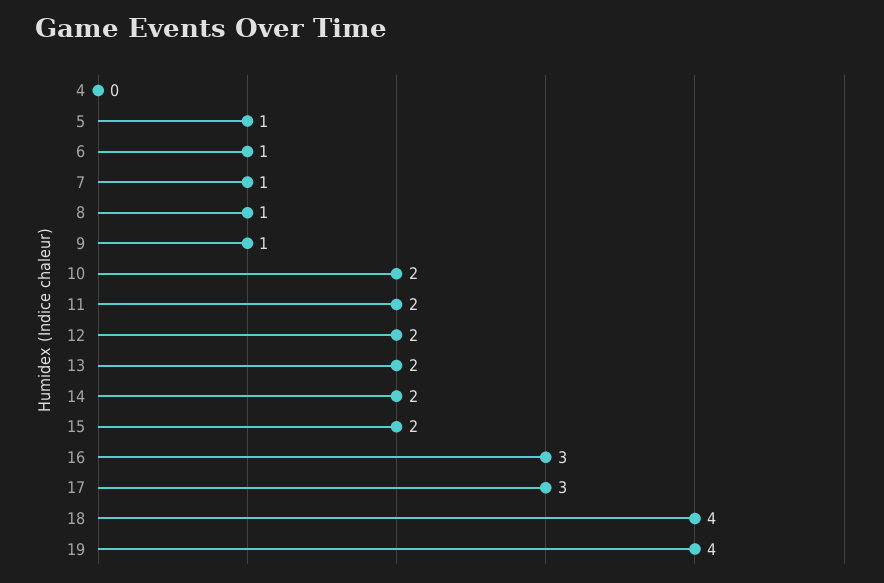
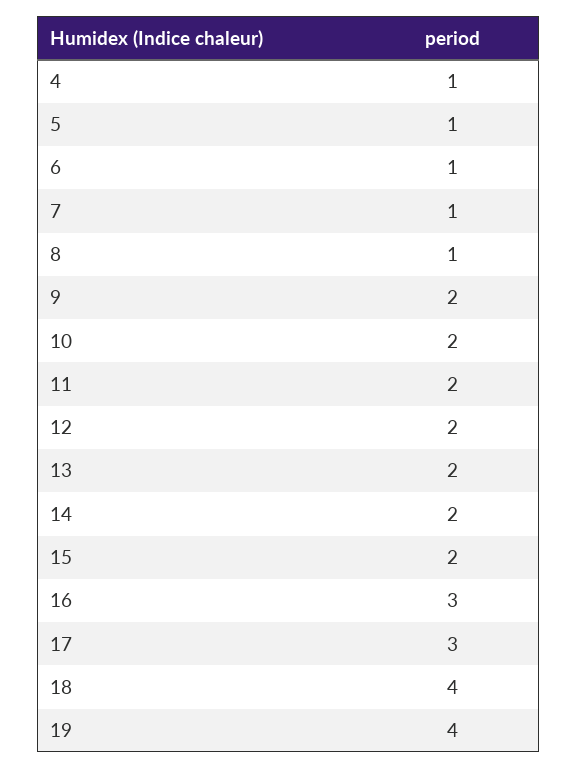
  {
-   "4": 0,
+   "4": 1,
    "5": 1,
    "6": 1,
    "7": 1,
    "8": 1,
-   "9": 1,
+   "9": 2,
    "10": 2,
    "11": 2,
    "12": 2,
    "13": 2,
    "14": 2,
    "15": 2,
    "16": 3,
    "17": 3,
    "18": 4,
    "19": 4
  }

